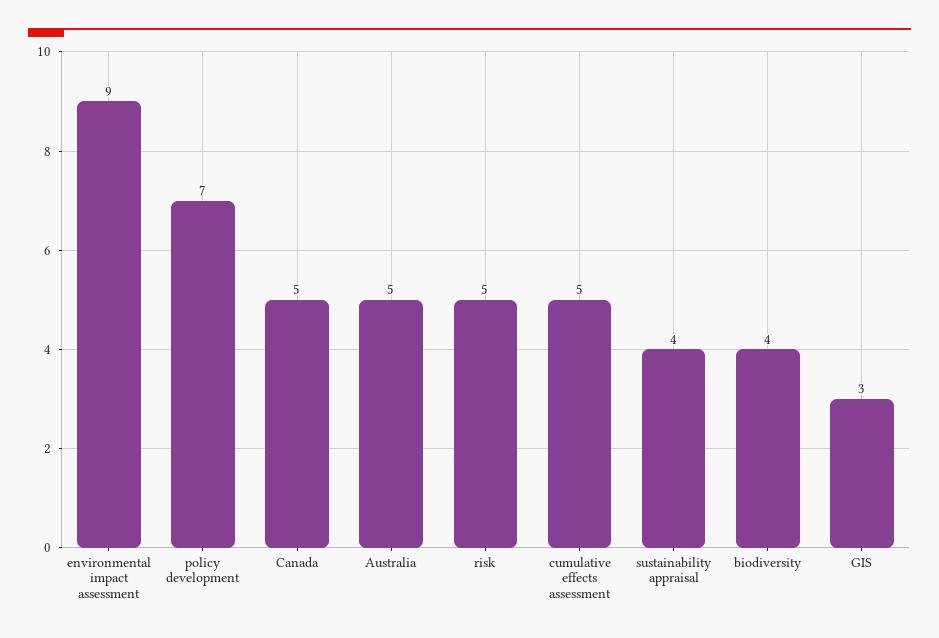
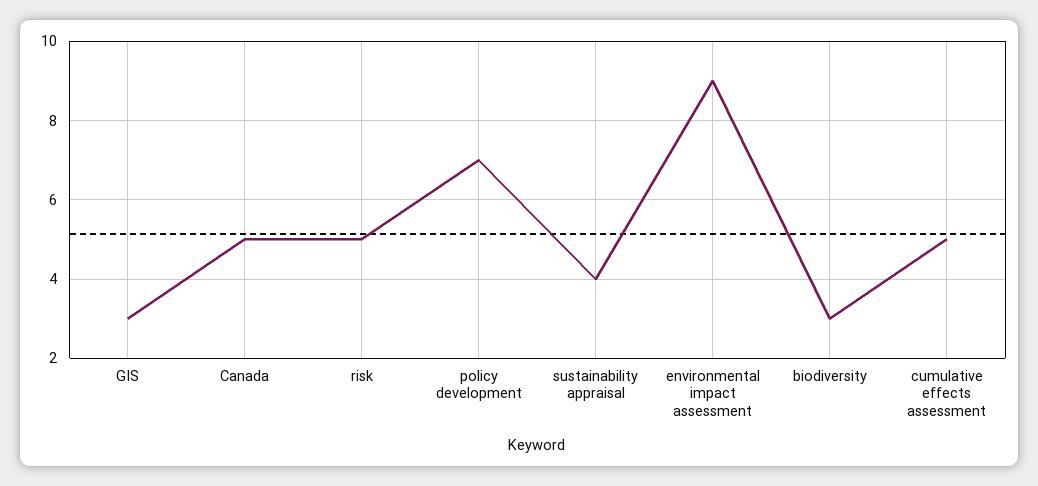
  {
    "environmental impact assessment": 9,
    "policy development": 7,
    "Canada": 5,
-   "Australia": 5,
    "risk": 5,
    "cumulative effects assessment": 5,
    "sustainability appraisal": 4,
-   "biodiversity": 4,
+   "biodiversity": 3,
    "GIS": 3
  }

